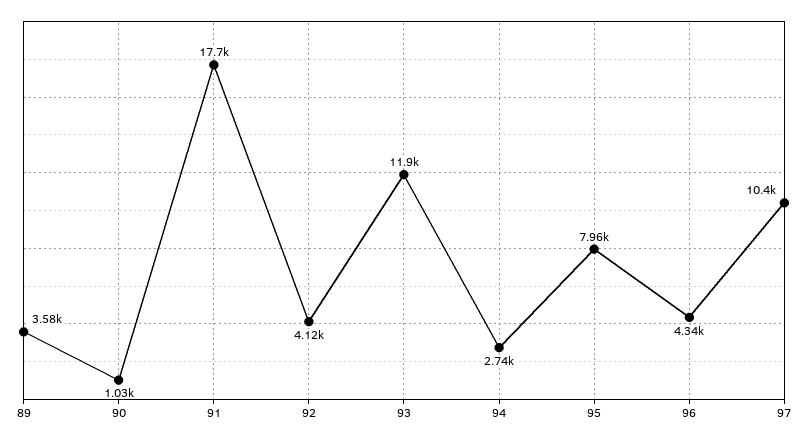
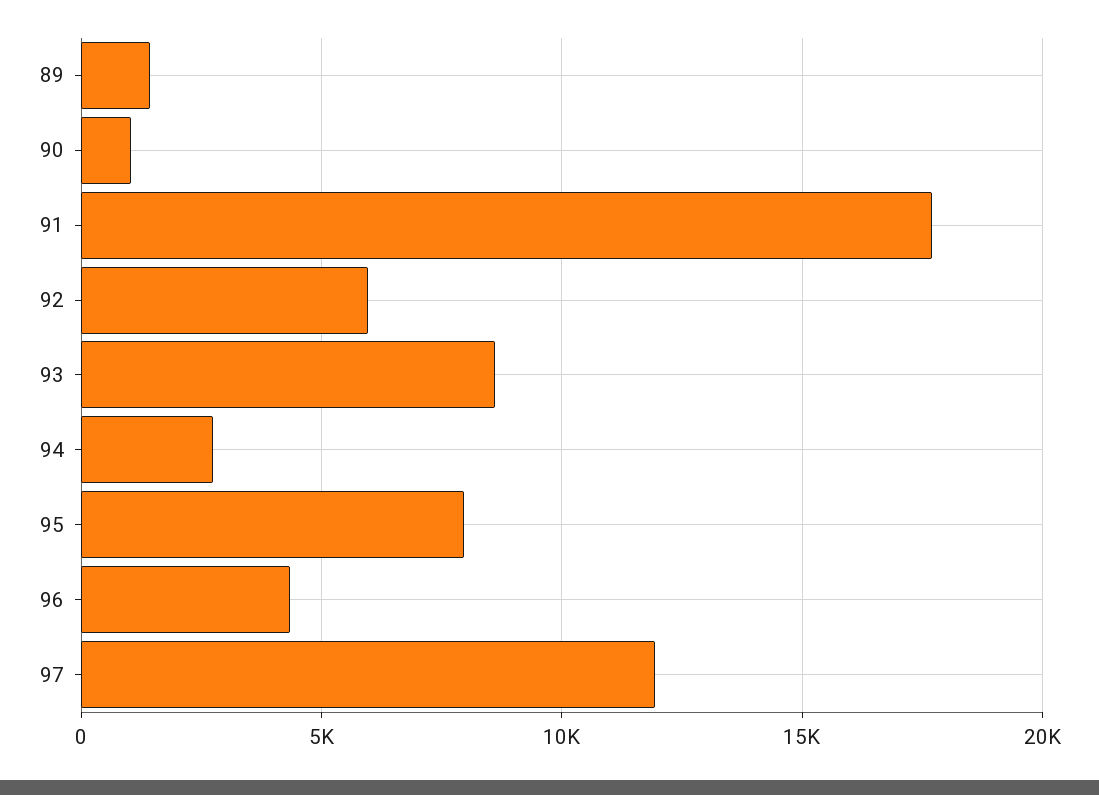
  {
-   "89": 3580,
+   "89": 1500,
    "90": 1030,
    "91": 17700,
-   "92": 4120,
+   "92": 6000,
-   "93": 11900,
+   "93": 8500,
    "94": 2740,
    "95": 7960,
    "96": 4340,
-   "97": 10400
+   "97": 12000
  }

